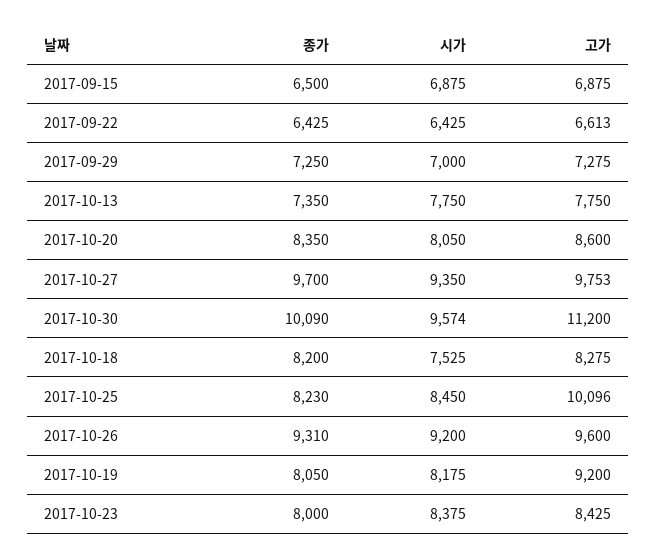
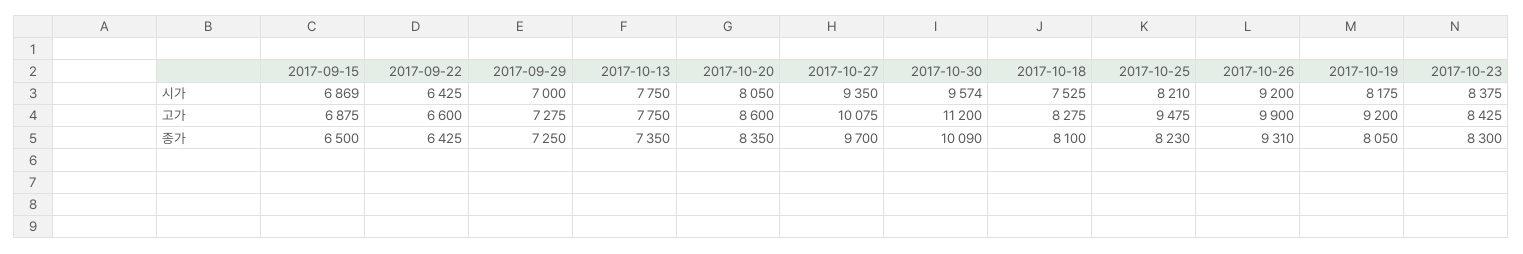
  {
    "종가": {
      "2017-09-15": 6500,
      "2017-09-22": 6425,
      "2017-09-29": 7250,
      "2017-10-13": 7350,
      "2017-10-20": 8350,
      "2017-10-27": 9700,
      "2017-10-30": 10090,
-     "2017-10-18": 8200,
+     "2017-10-18": 8100,
      "2017-10-25": 8230,
      "2017-10-26": 9310,
      "2017-10-19": 8050,
-     "2017-10-23": 8000
+     "2017-10-23": 8300
    },
    "시가": {
-     "2017-09-15": 6875,
+     "2017-09-15": 6869,
      "2017-09-22": 6425,
      "2017-09-29": 7000,
      "2017-10-13": 7750,
      "2017-10-20": 8050,
      "2017-10-27": 9350,
      "2017-10-30": 9574,
      "2017-10-18": 7525,
-     "2017-10-25": 8450,
+     "2017-10-25": 8210,
      "2017-10-26": 9200,
      "2017-10-19": 8175,
      "2017-10-23": 8375
    },
    "고가": {
      "2017-09-15": 6875,
-     "2017-09-22": 6613,
+     "2017-09-22": 6600,
      "2017-09-29": 7275,
      "2017-10-13": 7750,
      "2017-10-20": 8600,
-     "2017-10-27": 9753,
+     "2017-10-27": 10075,
      "2017-10-30": 11200,
      "2017-10-18": 8275,
-     "2017-10-25": 10096,
+     "2017-10-25": 9475,
-     "2017-10-26": 9600,
+     "2017-10-26": 9900,
      "2017-10-19": 9200,
      "2017-10-23": 8425
    }
  }

